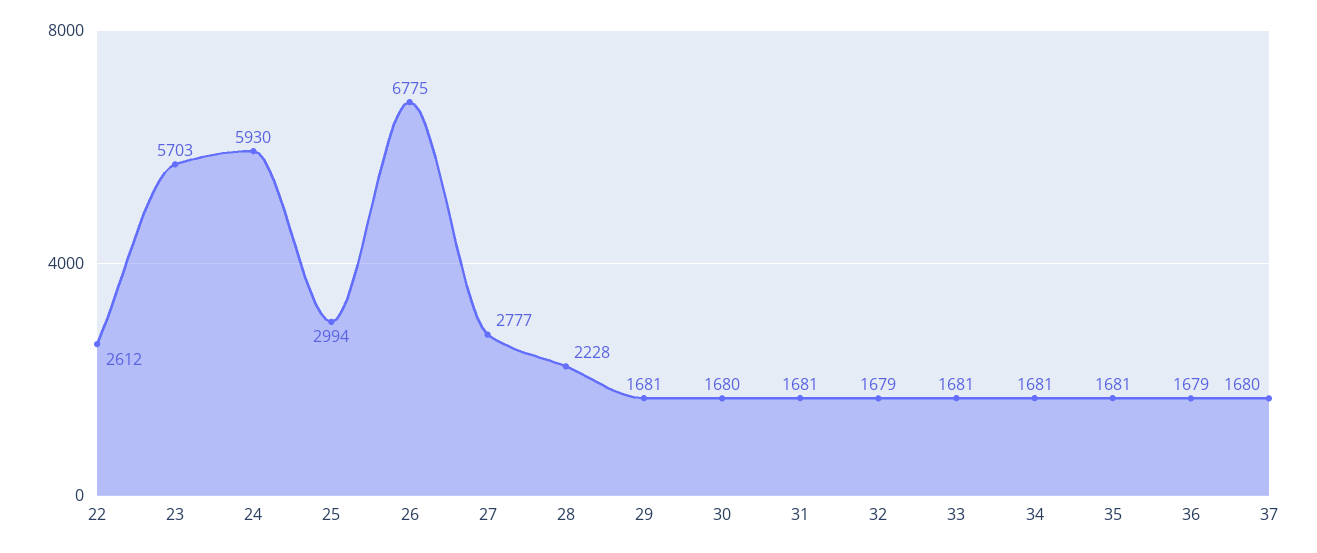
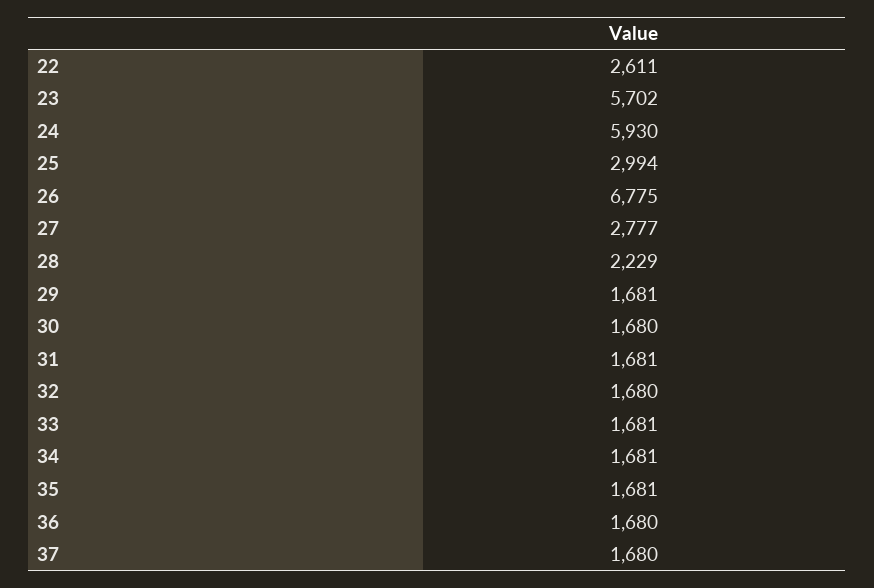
  {
-   "22": 2612,
+   "22": 2611,
-   "23": 5703,
+   "23": 5702,
    "24": 5930,
    "25": 2994,
    "26": 6775,
    "27": 2777,
-   "28": 2228,
+   "28": 2229,
    "29": 1681,
    "30": 1680,
    "31": 1681,
-   "32": 1679,
+   "32": 1680,
    "33": 1681,
    "34": 1681,
    "35": 1681,
-   "36": 1679,
+   "36": 1680,
    "37": 1680
  }

